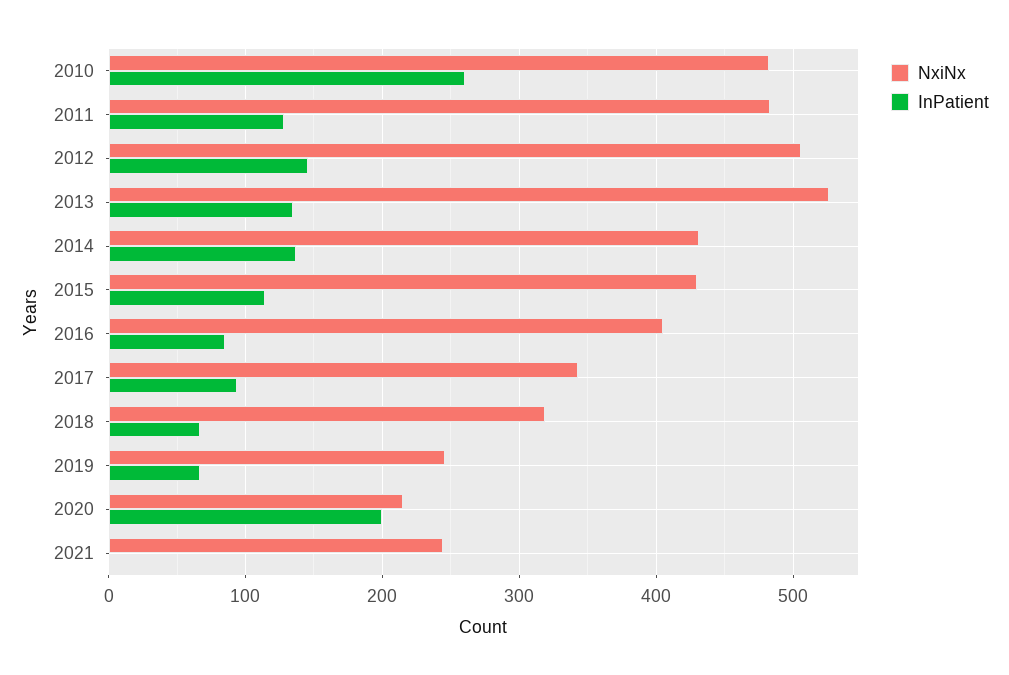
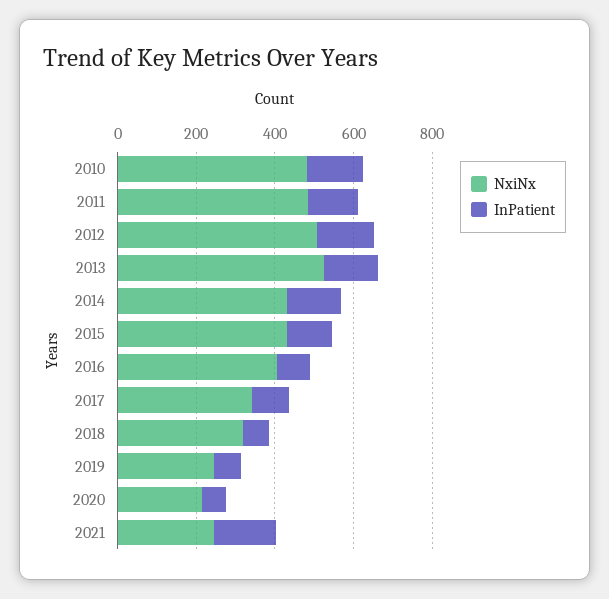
  {
    "NxiNx": {
      "2010": 480,
      "2011": 480,
      "2012": 510,
      "2013": 530,
      "2014": 430,
      "2015": 430,
      "2016": 410,
      "2017": 340,
      "2018": 320,
      "2019": 250,
      "2020": 220,
      "2021": 240
    },
    "InPatient": {
-     "2010": 260,
+     "2010": 150,
      "2011": 130,
      "2012": 150,
      "2013": 140,
      "2014": 140,
      "2015": 110,
      "2016": 90,
      "2017": 90,
      "2018": 70,
      "2019": 70,
-     "2020": 200,
+     "2020": 50,
-     "2021": 0
+     "2021": 150
    }
  }

